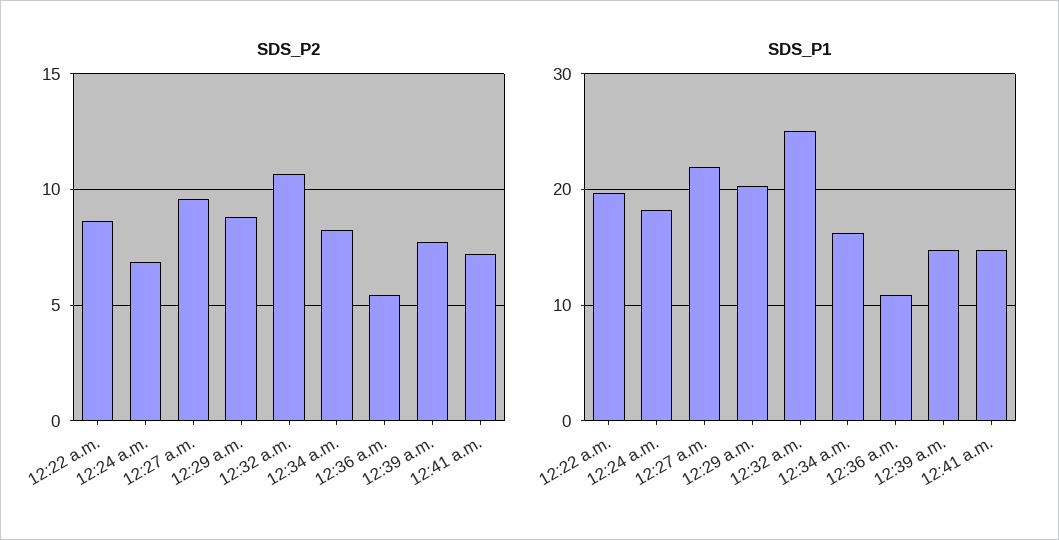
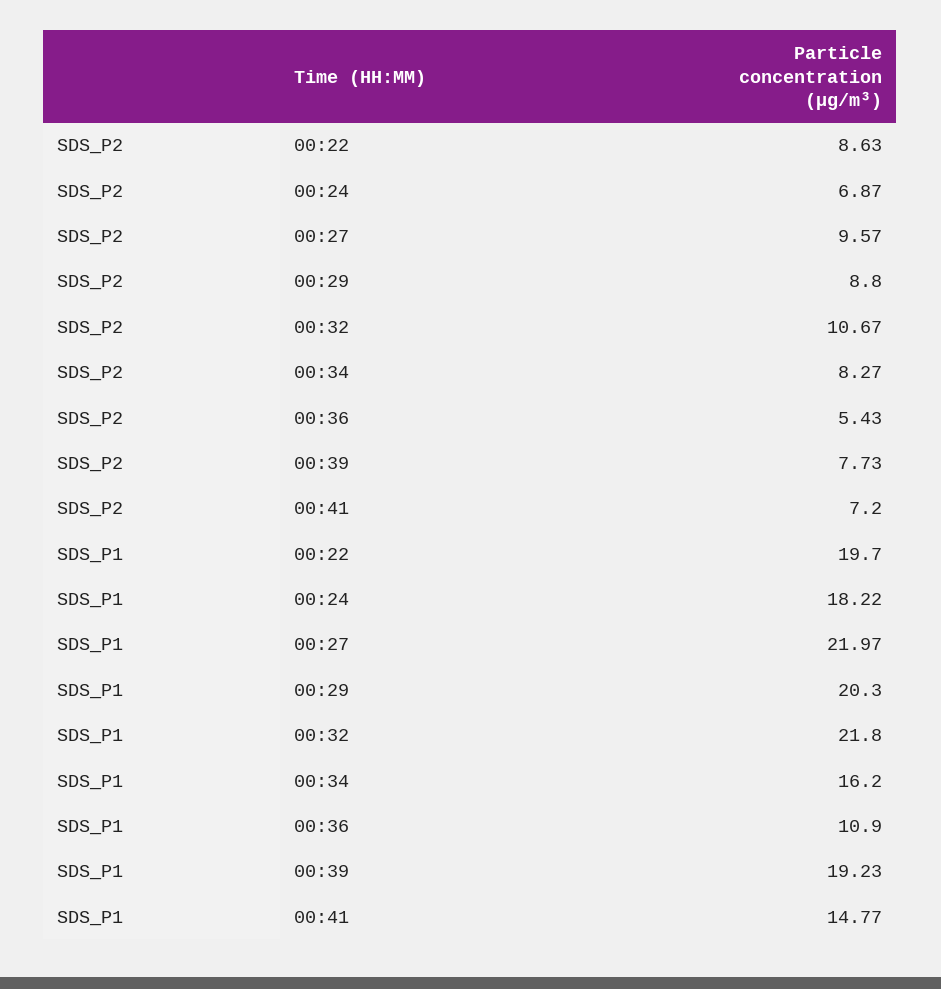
  {
    "SDS_P2": {
      "12:22 a.m.": 8.63,
      "12:24 a.m.": 6.87,
      "12:27 a.m.": 9.57,
      "12:29 a.m.": 8.8,
      "12:32 a.m.": 10.67,
      "12:34 a.m.": 8.27,
      "12:36 a.m.": 5.43,
      "12:39 a.m.": 7.73,
      "12:41 a.m.": 7.2
    },
    "SDS_P1": {
      "12:22 a.m.": 19.7,
      "12:24 a.m.": 18.22,
      "12:27 a.m.": 21.97,
      "12:29 a.m.": 20.3,
-     "12:32 a.m.": 25,
+     "12:32 a.m.": 21.8,
      "12:34 a.m.": 16.2,
      "12:36 a.m.": 10.9,
-     "12:39 a.m.": 15,
+     "12:39 a.m.": 19.23,
      "12:41 a.m.": 14.77
    }
  }

